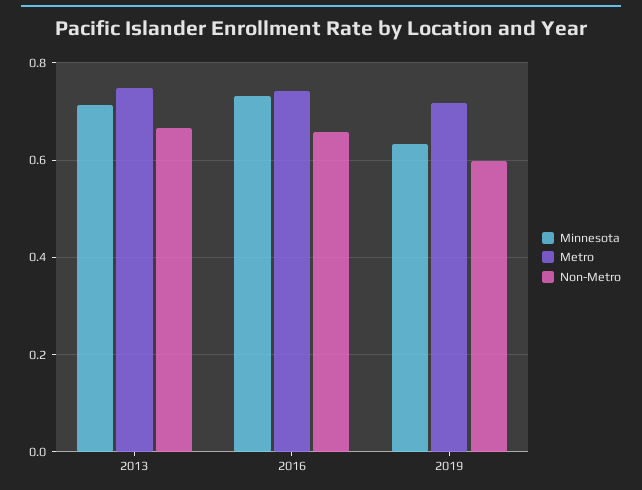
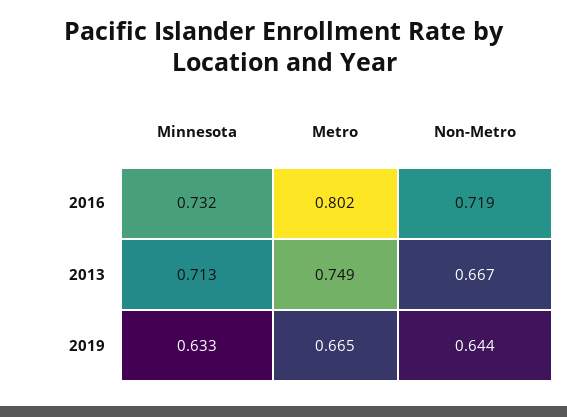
  {
    "Minnesota": {
      "2013": 0.713,
      "2016": 0.732,
      "2019": 0.633
    },
    "Metro": {
      "2013": 0.749,
-     "2016": 0.74,
+     "2016": 0.802,
-     "2019": 0.72
+     "2019": 0.665
    },
    "Non-Metro": {
      "2013": 0.667,
-     "2016": 0.66,
+     "2016": 0.719,
-     "2019": 0.6
+     "2019": 0.644
    }
  }

